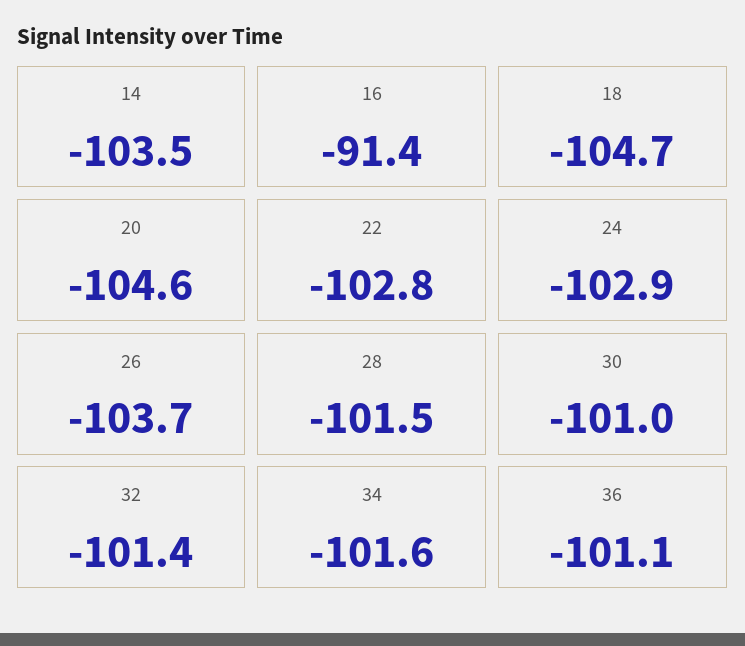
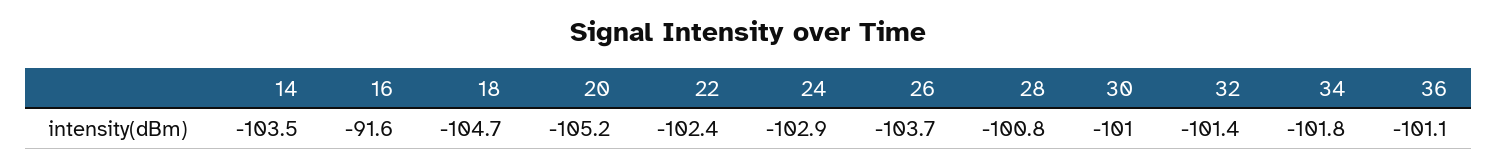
  {
    "14": -103.5,
-   "16": -91.4,
+   "16": -91.6,
    "18": -104.7,
-   "20": -104.6,
+   "20": -105.2,
-   "22": -102.8,
+   "22": -102.4,
    "24": -102.9,
    "26": -103.7,
-   "28": -101.5,
+   "28": -100.8,
    "30": -101,
    "32": -101.4,
-   "34": -101.6,
+   "34": -101.8,
    "36": -101.1
  }

